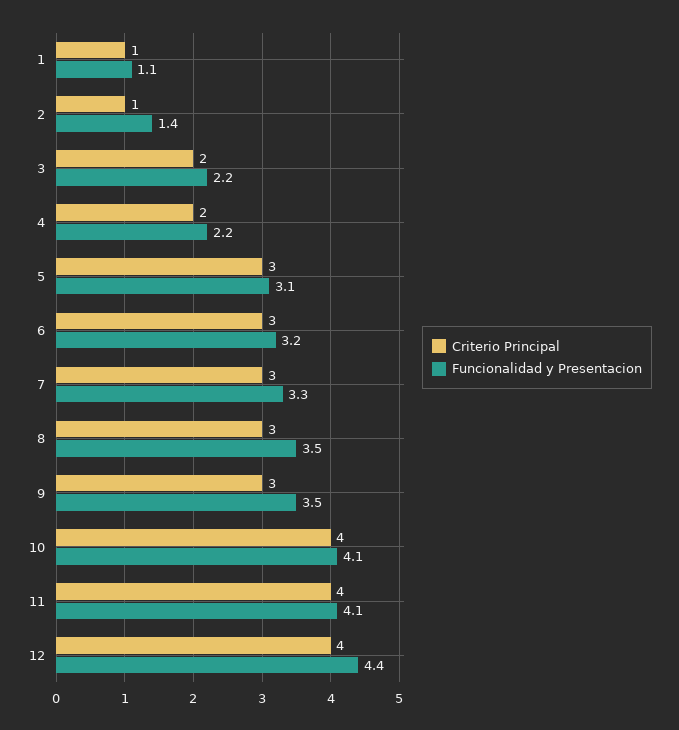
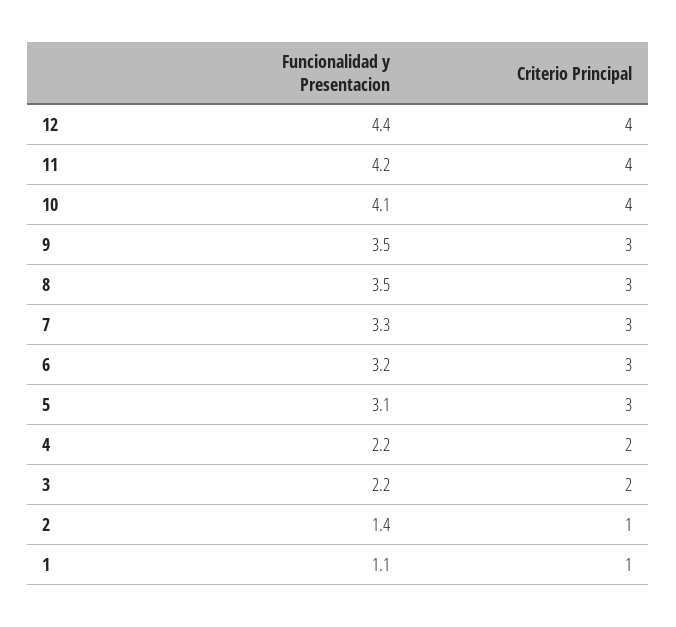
  {
    "Criterio Principal": {
      "1": 1,
      "2": 1,
      "3": 2,
      "4": 2,
      "5": 3,
      "6": 3,
      "7": 3,
      "8": 3,
      "9": 3,
      "10": 4,
      "11": 4,
      "12": 4
    },
    "Funcionalidad y Presentacion": {
      "1": 1.1,
      "2": 1.4,
      "3": 2.2,
      "4": 2.2,
      "5": 3.1,
      "6": 3.2,
      "7": 3.3,
      "8": 3.5,
      "9": 3.5,
      "10": 4.1,
-     "11": 4.1,
+     "11": 4.2,
      "12": 4.4
    }
  }

